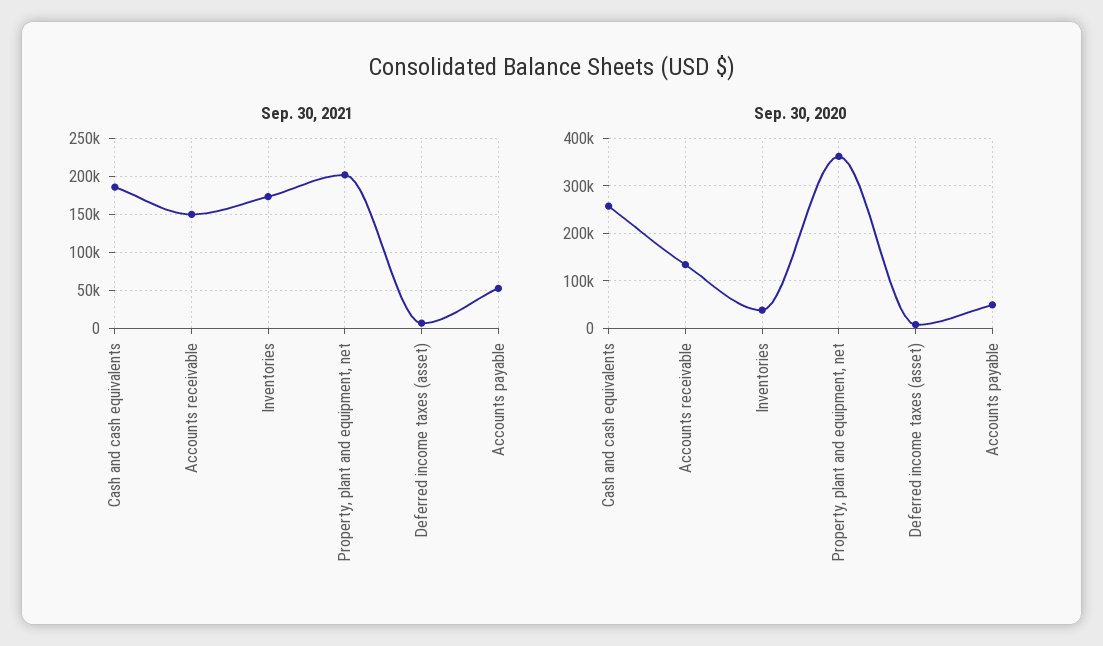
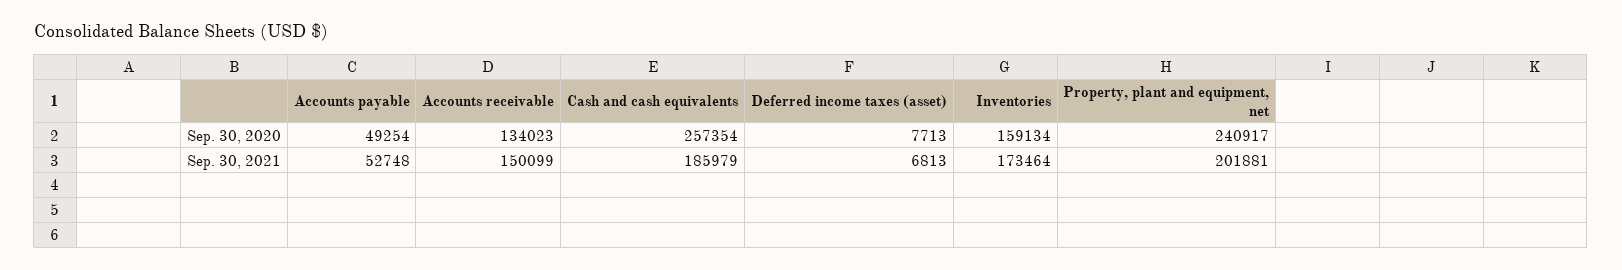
  {
    "Sep. 30, 2021": {
      "Cash and cash equivalents": 185979,
      "Accounts receivable": 150099,
      "Inventories": 173464,
      "Property, plant and equipment, net": 201881,
      "Deferred income taxes (asset)": 6813,
      "Accounts payable": 52748
    },
    "Sep. 30, 2020": {
      "Cash and cash equivalents": 257354,
      "Accounts receivable": 134023,
-     "Inventories": 40000,
+     "Inventories": 159134,
-     "Property, plant and equipment, net": 360000,
+     "Property, plant and equipment, net": 240917,
      "Deferred income taxes (asset)": 7713,
      "Accounts payable": 49254
    }
  }

